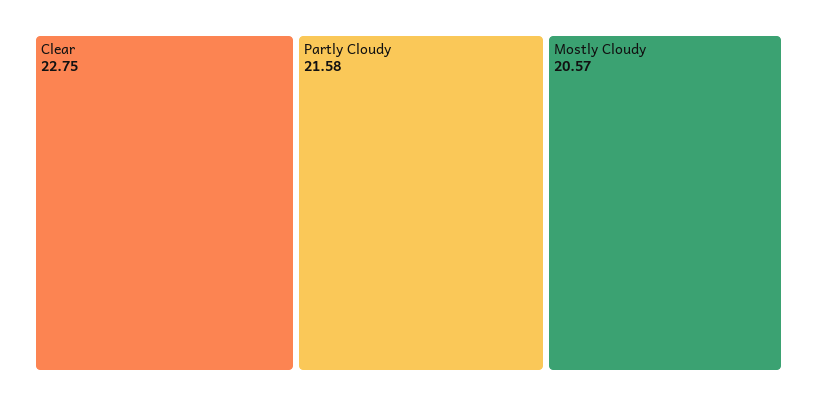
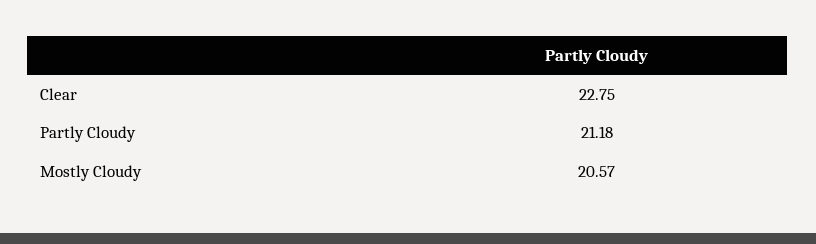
  {
    "Clear": 22.75,
-   "Partly Cloudy": 21.58,
+   "Partly Cloudy": 21.18,
    "Mostly Cloudy": 20.57
  }

